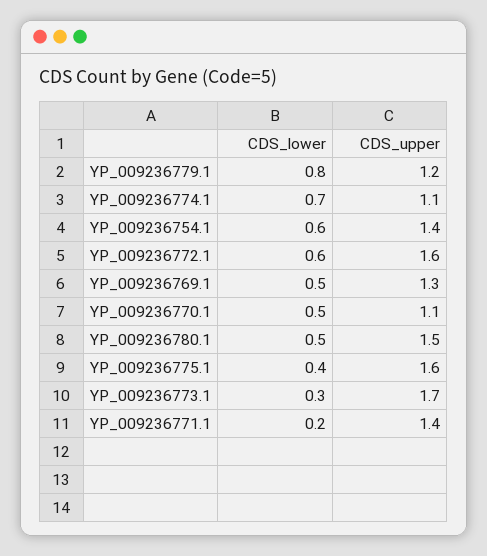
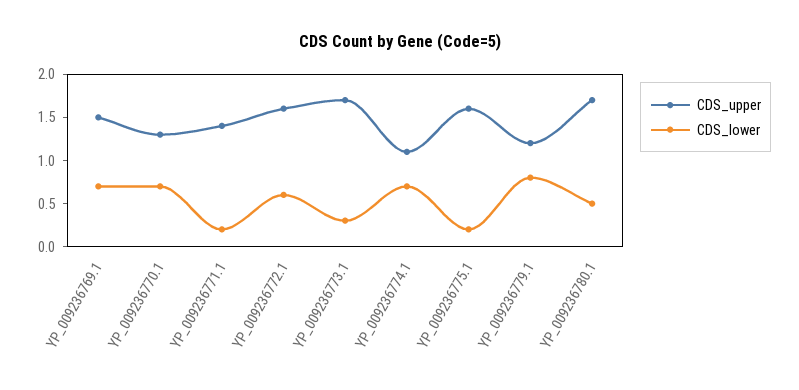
  {
    "CDS_lower": {
      "YP_009236779.1": 0.8,
      "YP_009236774.1": 0.7,
-     "YP_009236754.1": 0.6,
      "YP_009236772.1": 0.6,
-     "YP_009236769.1": 0.5,
+     "YP_009236769.1": 0.7,
-     "YP_009236770.1": 0.5,
+     "YP_009236770.1": 0.7,
      "YP_009236780.1": 0.5,
-     "YP_009236775.1": 0.4,
+     "YP_009236775.1": 0.2,
      "YP_009236773.1": 0.3,
      "YP_009236771.1": 0.2
    },
    "CDS_upper": {
      "YP_009236779.1": 1.2,
      "YP_009236774.1": 1.1,
-     "YP_009236754.1": 1.4,
      "YP_009236772.1": 1.6,
-     "YP_009236769.1": 1.3,
+     "YP_009236769.1": 1.5,
-     "YP_009236770.1": 1.1,
+     "YP_009236770.1": 1.3,
-     "YP_009236780.1": 1.5,
+     "YP_009236780.1": 1.7,
      "YP_009236775.1": 1.6,
      "YP_009236773.1": 1.7,
      "YP_009236771.1": 1.4
    }
  }

